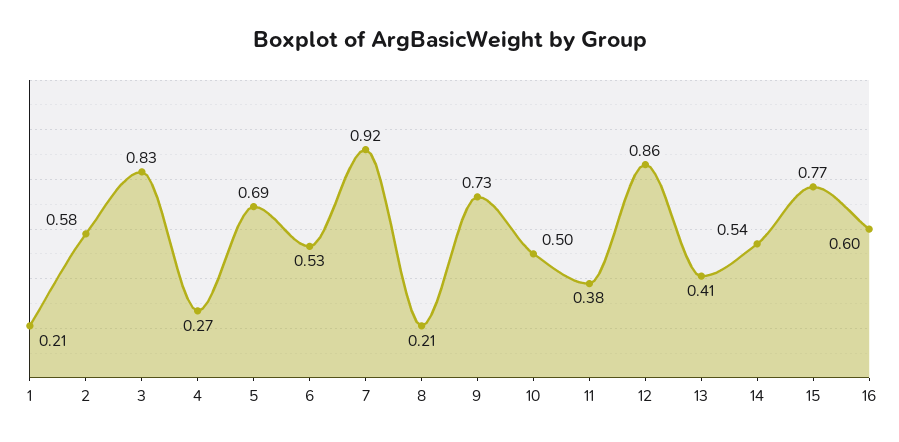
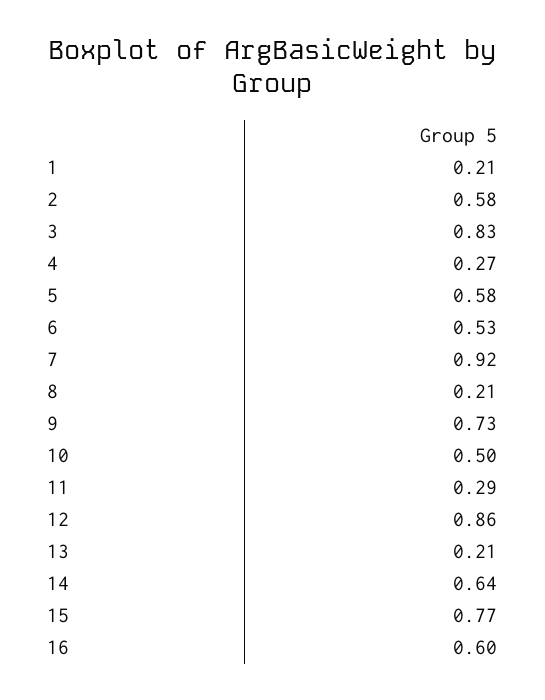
  {
    "1": 0.21,
    "2": 0.58,
    "3": 0.83,
    "4": 0.27,
-   "5": 0.69,
+   "5": 0.58,
    "6": 0.53,
    "7": 0.92,
    "8": 0.21,
    "9": 0.73,
    "10": 0.5,
-   "11": 0.38,
+   "11": 0.29,
    "12": 0.86,
-   "13": 0.41,
+   "13": 0.21,
-   "14": 0.54,
+   "14": 0.64,
    "15": 0.77,
    "16": 0.6
  }

